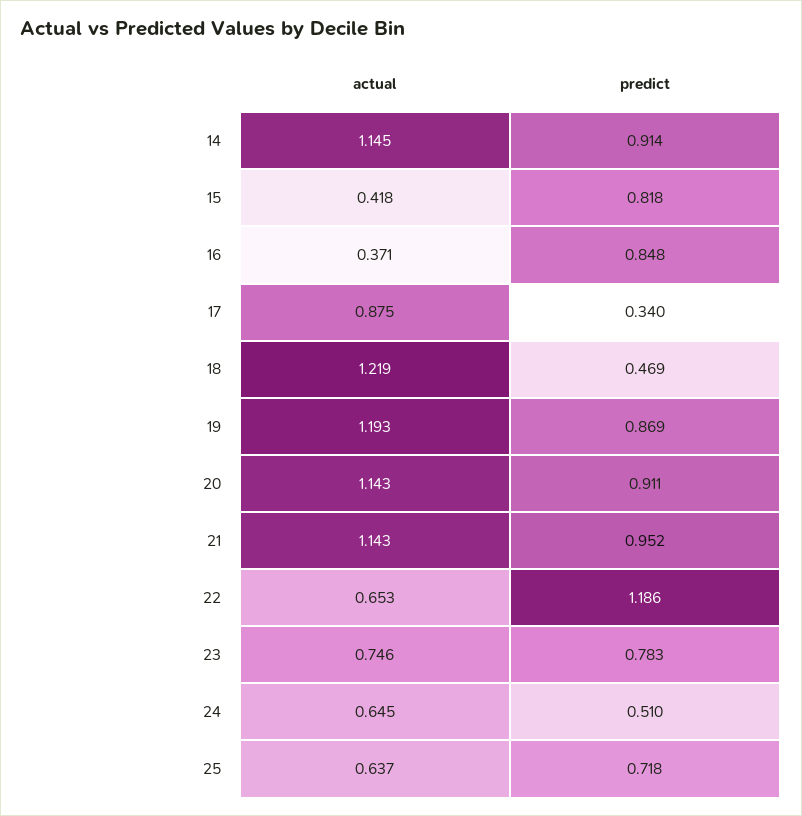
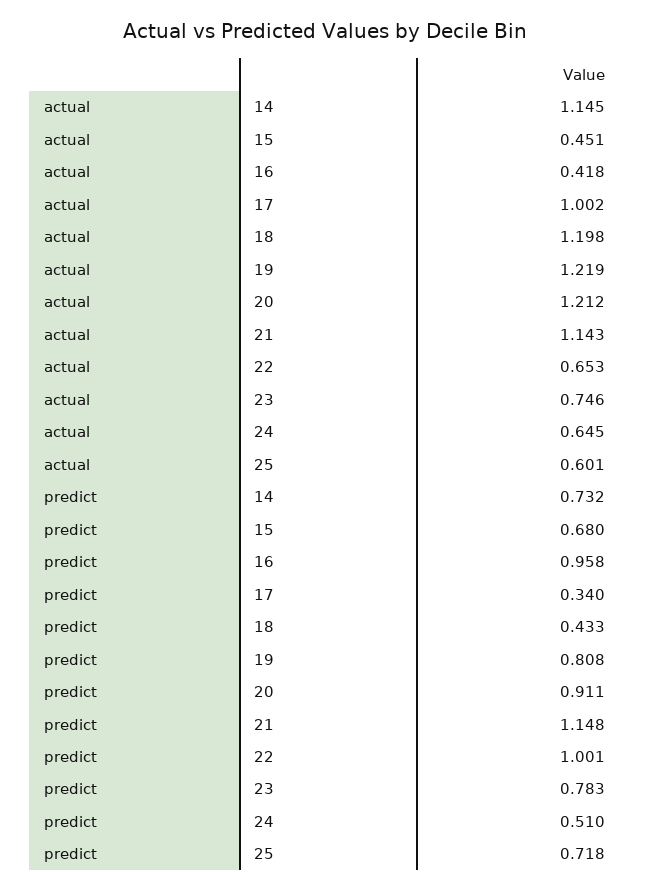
  {
    "actual": {
      "14": 1.145,
-     "15": 0.418,
+     "15": 0.451,
-     "16": 0.371,
+     "16": 0.418,
-     "17": 0.875,
+     "17": 1.002,
-     "18": 1.219,
+     "18": 1.198,
-     "19": 1.193,
+     "19": 1.219,
-     "20": 1.143,
+     "20": 1.212,
      "21": 1.143,
      "22": 0.653,
      "23": 0.746,
      "24": 0.645,
-     "25": 0.637
+     "25": 0.601
    },
    "predict": {
-     "14": 0.914,
+     "14": 0.732,
-     "15": 0.818,
+     "15": 0.68,
-     "16": 0.848,
+     "16": 0.958,
      "17": 0.34,
-     "18": 0.469,
+     "18": 0.433,
-     "19": 0.869,
+     "19": 0.808,
      "20": 0.911,
-     "21": 0.952,
+     "21": 1.148,
-     "22": 1.186,
+     "22": 1.001,
      "23": 0.783,
      "24": 0.51,
      "25": 0.718
    }
  }

